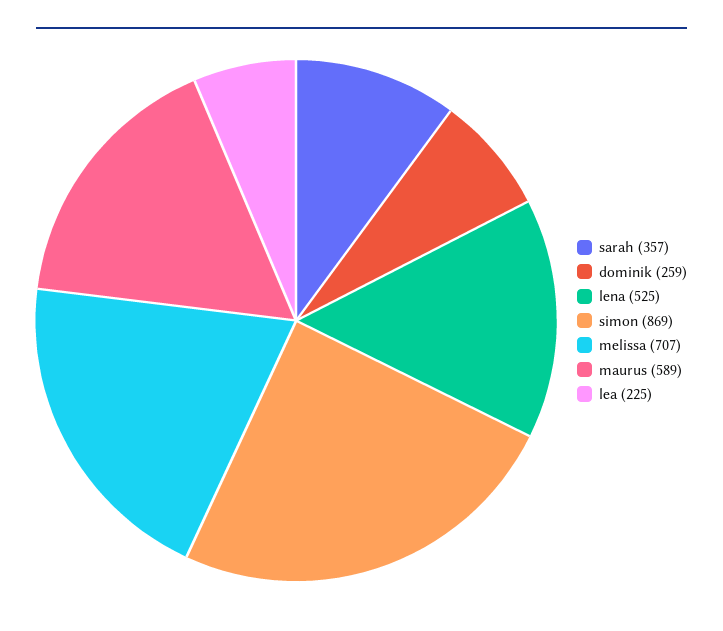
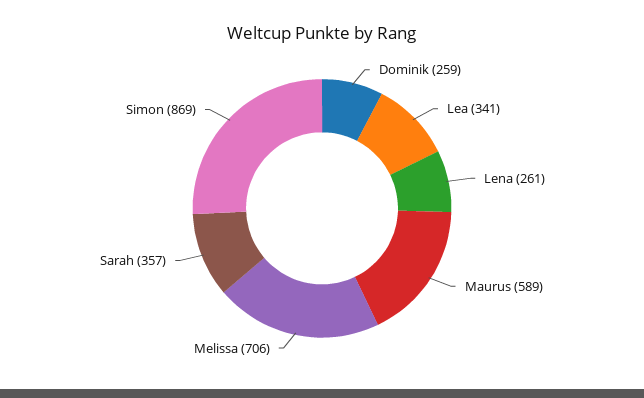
  {
    "sarah": 357,
    "dominik": 259,
-   "lena": 525,
+   "lena": 261,
    "simon": 869,
-   "melissa": 707,
+   "melissa": 706,
    "maurus": 589,
-   "lea": 225
+   "lea": 341
  }

